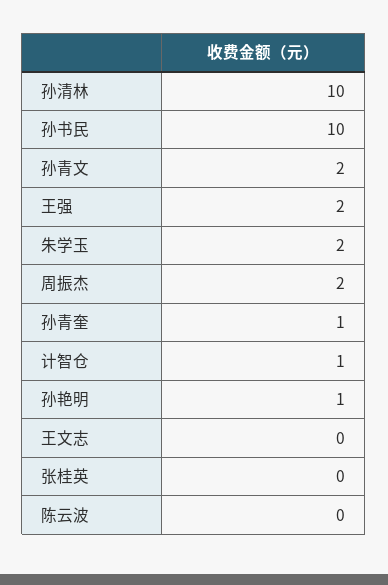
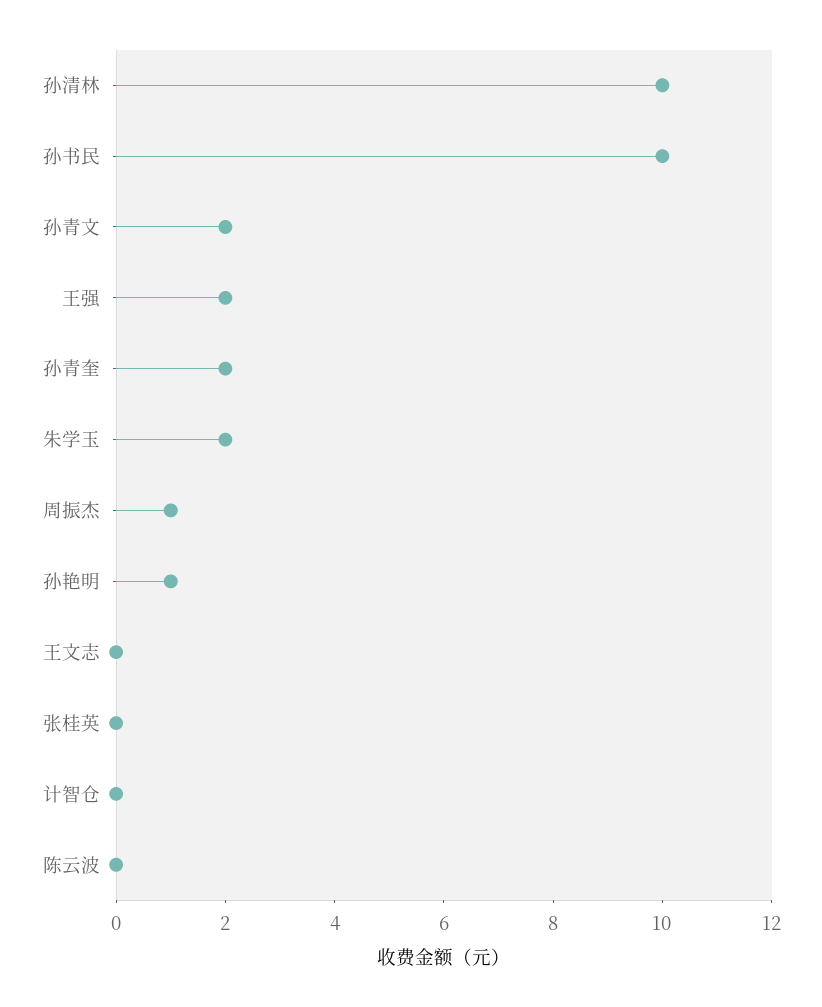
  {
    "孙清林": 10,
    "孙书民": 10,
    "孙青文": 2,
    "王强": 2,
    "朱学玉": 2,
-   "周振杰": 2,
+   "周振杰": 1,
-   "孙青奎": 1,
+   "孙青奎": 2,
-   "计智仓": 1,
+   "计智仓": 0,
    "孙艳明": 1,
    "王文志": 0,
    "张桂英": 0,
    "陈云波": 0
  }

